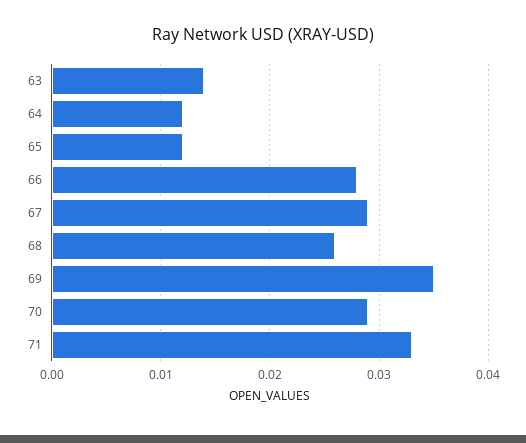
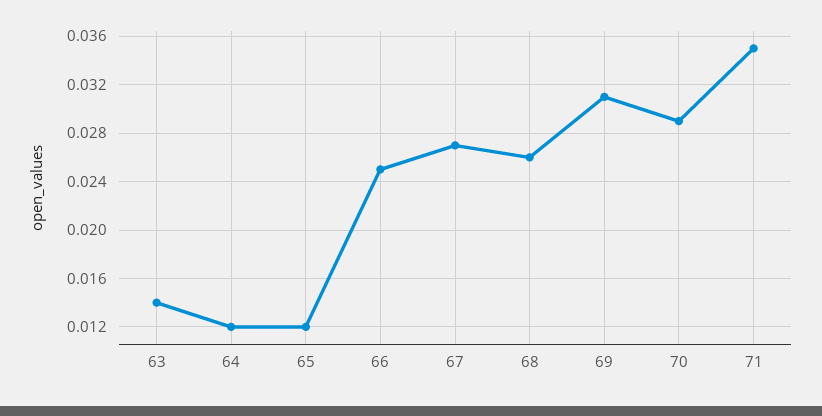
  {
    "63": 0.014,
    "64": 0.012,
    "65": 0.012,
-   "66": 0.028,
+   "66": 0.025,
-   "67": 0.029,
+   "67": 0.027,
    "68": 0.026,
-   "69": 0.035,
+   "69": 0.031,
    "70": 0.029,
-   "71": 0.033
+   "71": 0.035
  }

